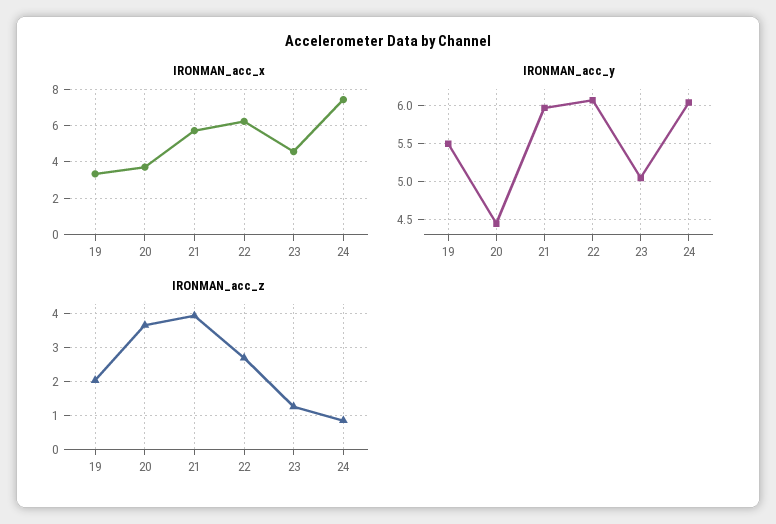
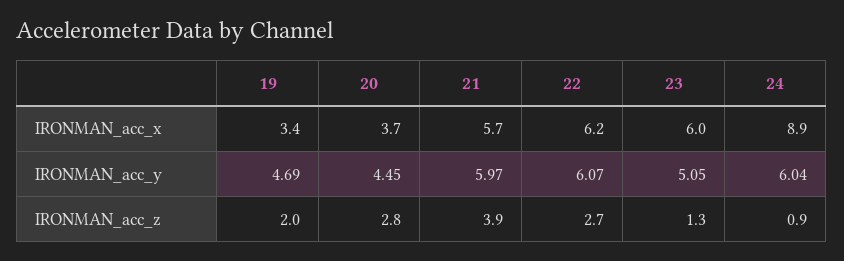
  {
    "IRONMAN_acc_x": {
      "19": 3.4,
      "20": 3.7,
      "21": 5.7,
      "22": 6.2,
-     "23": 4.5,
+     "23": 6,
-     "24": 7.5
+     "24": 8.9
    },
    "IRONMAN_acc_y": {
-     "19": 5.5,
+     "19": 4.69,
      "20": 4.45,
      "21": 5.97,
      "22": 6.07,
      "23": 5.05,
      "24": 6.04
    },
    "IRONMAN_acc_z": {
      "19": 2,
-     "20": 3.6,
+     "20": 2.8,
      "21": 3.9,
      "22": 2.7,
      "23": 1.3,
      "24": 0.9
    }
  }

